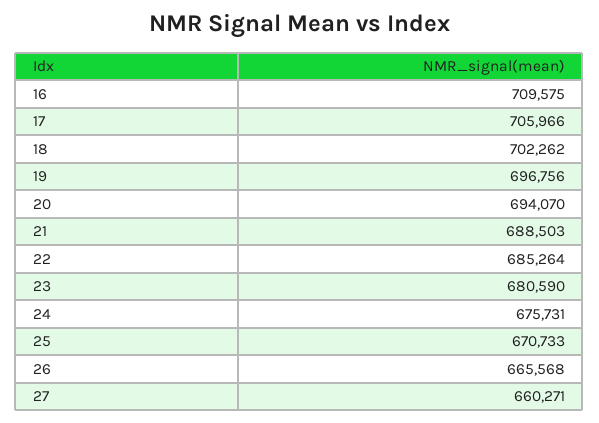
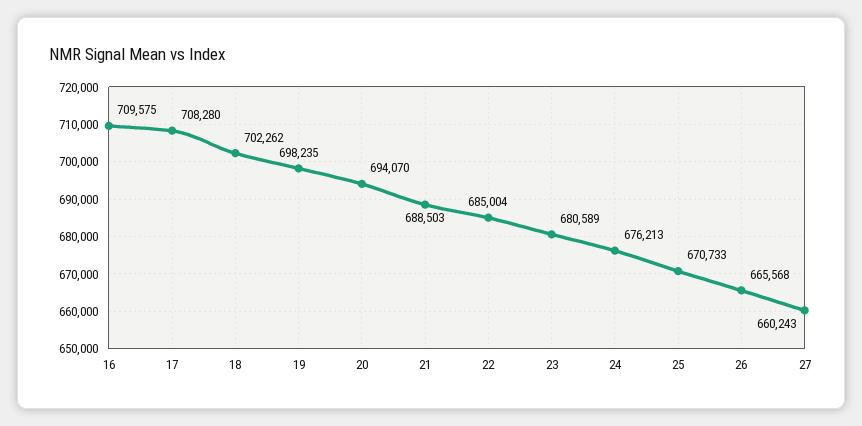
  {
    "16": 709575,
-   "17": 705966,
+   "17": 708280,
    "18": 702262,
-   "19": 696756,
+   "19": 698235,
    "20": 694070,
    "21": 688503,
-   "22": 685264,
+   "22": 685004,
-   "23": 680590,
+   "23": 680589,
-   "24": 675731,
+   "24": 676213,
    "25": 670733,
    "26": 665568,
-   "27": 660271
+   "27": 660243
  }

